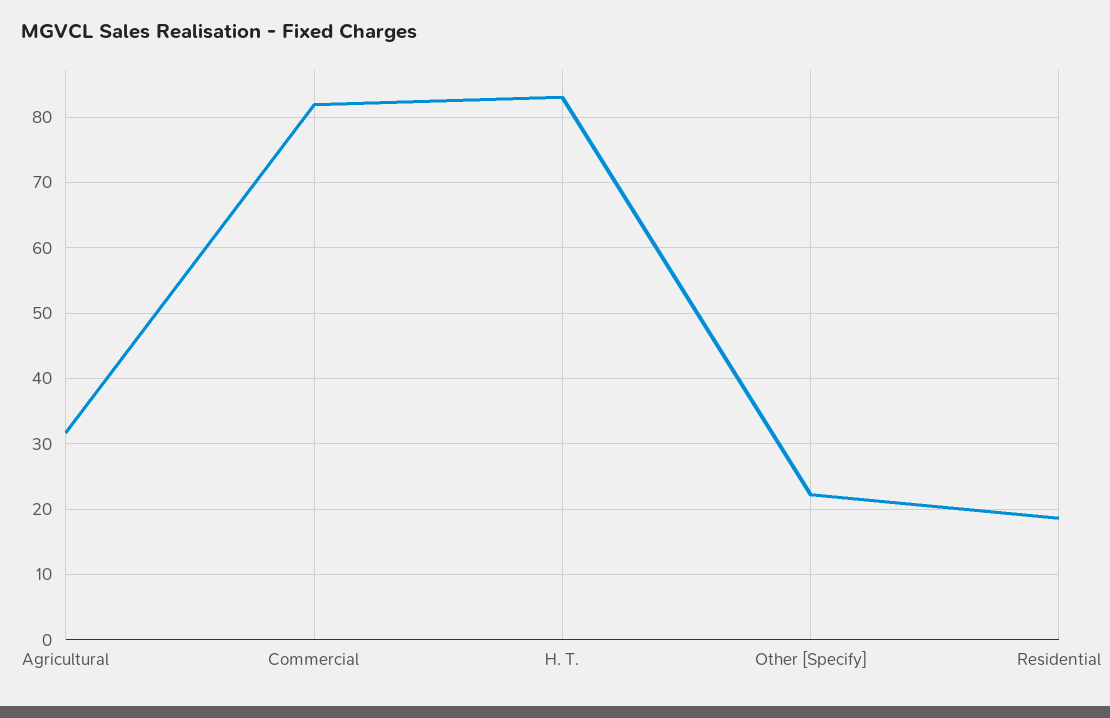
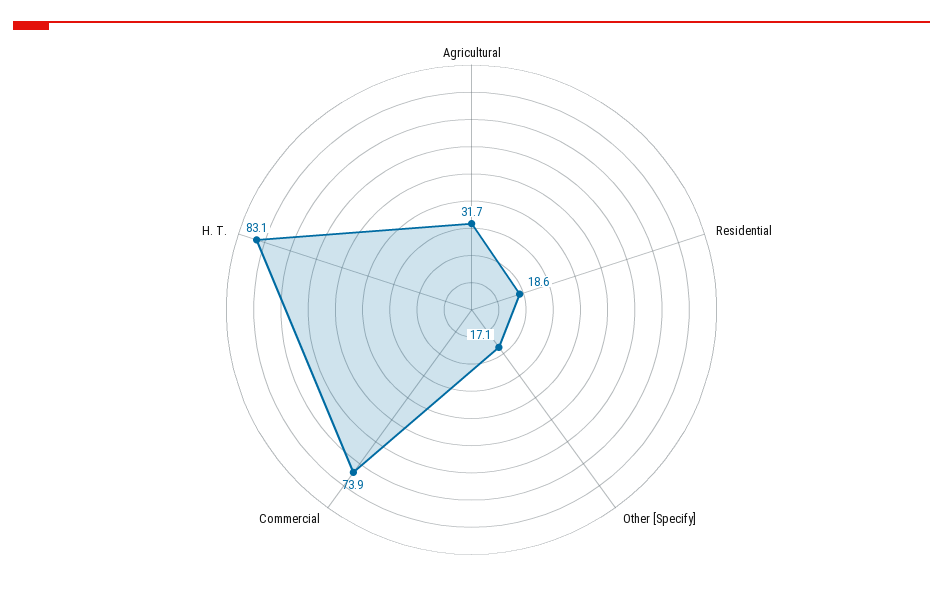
  {
    "Agricultural": 31.7,
-   "Commercial": 82,
+   "Commercial": 73.9,
    "H. T.": 83.1,
-   "Other [Specify]": 22,
+   "Other [Specify]": 17.1,
    "Residential": 18.6
  }

